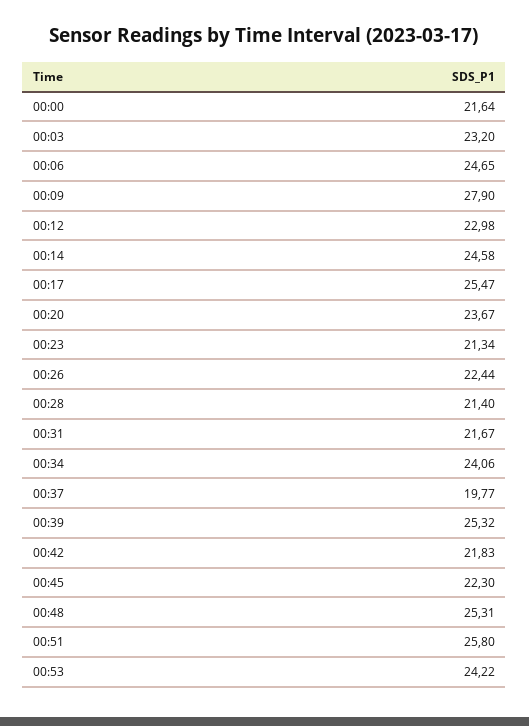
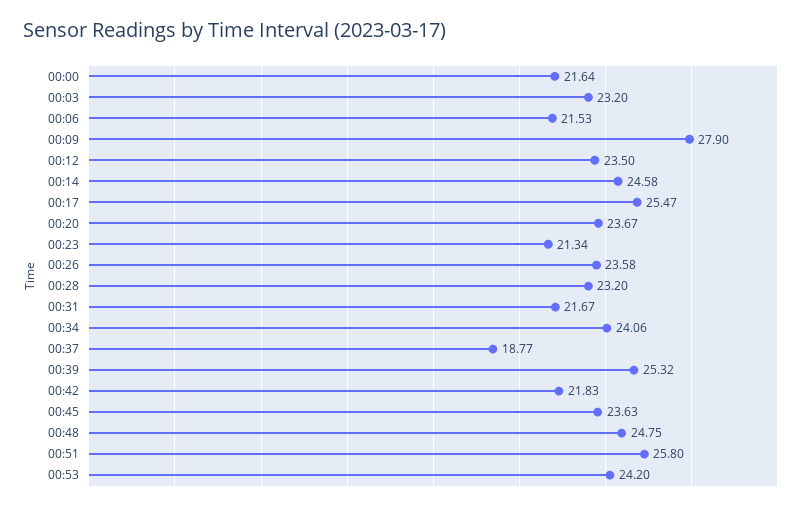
  {
    "00:00": 21.64,
    "00:03": 23.2,
-   "00:06": 24.65,
+   "00:06": 21.53,
    "00:09": 27.9,
-   "00:12": 22.98,
+   "00:12": 23.5,
    "00:14": 24.58,
    "00:17": 25.47,
    "00:20": 23.67,
    "00:23": 21.34,
-   "00:26": 22.44,
+   "00:26": 23.58,
-   "00:28": 21.4,
+   "00:28": 23.2,
    "00:31": 21.67,
    "00:34": 24.06,
-   "00:37": 19.77,
+   "00:37": 18.77,
    "00:39": 25.32,
    "00:42": 21.83,
-   "00:45": 22.3,
+   "00:45": 23.63,
-   "00:48": 25.31,
+   "00:48": 24.75,
    "00:51": 25.8,
-   "00:53": 24.22
+   "00:53": 24.2
  }

